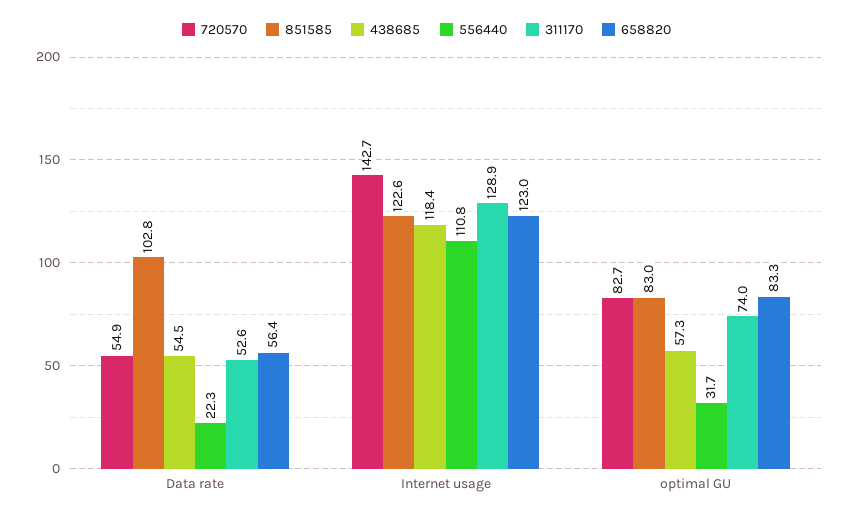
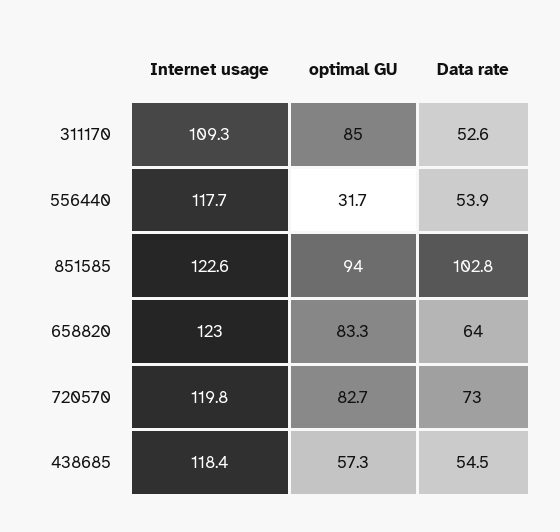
  {
    "720570": {
-     "Data rate": 54.9,
+     "Data rate": 73,
-     "Internet usage": 142.7,
+     "Internet usage": 119.8,
      "optimal GU": 82.7
    },
    "851585": {
      "Data rate": 102.8,
      "Internet usage": 122.6,
-     "optimal GU": 83
+     "optimal GU": 94
    },
    "438685": {
      "Data rate": 54.5,
      "Internet usage": 118.4,
      "optimal GU": 57.3
    },
    "556440": {
-     "Data rate": 22.3,
+     "Data rate": 53.9,
-     "Internet usage": 110.8,
+     "Internet usage": 117.7,
      "optimal GU": 31.7
    },
    "311170": {
      "Data rate": 52.6,
-     "Internet usage": 128.9,
+     "Internet usage": 109.3,
-     "optimal GU": 74
+     "optimal GU": 85
    },
    "658820": {
-     "Data rate": 56.4,
+     "Data rate": 64,
      "Internet usage": 123,
      "optimal GU": 83.3
    }
  }

